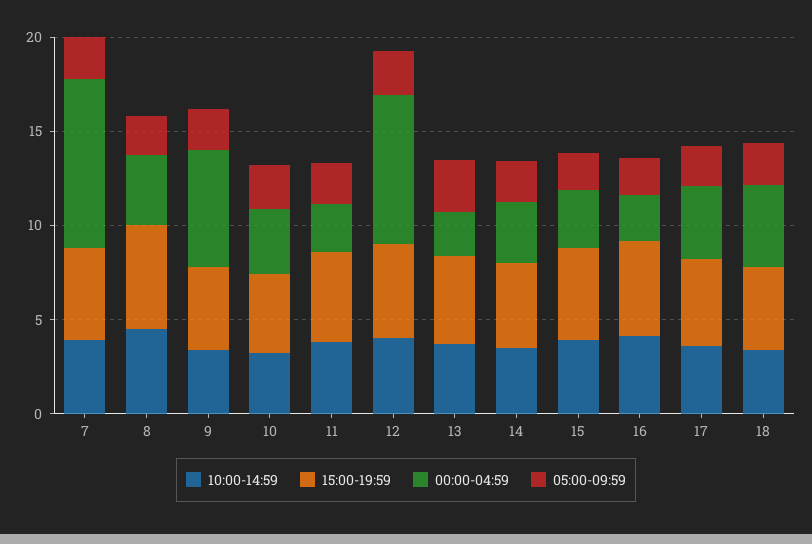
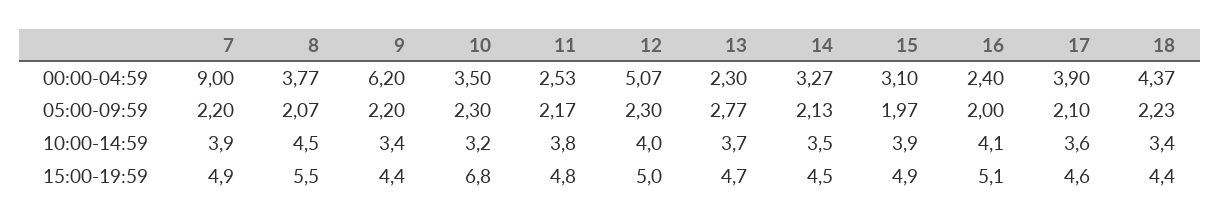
  {
    "10:00-14:59": {
      "7": 3.9,
      "8": 4.5,
      "9": 3.4,
      "10": 3.2,
      "11": 3.8,
      "12": 4,
      "13": 3.7,
      "14": 3.5,
      "15": 3.9,
      "16": 4.1,
      "17": 3.6,
      "18": 3.4
    },
    "15:00-19:59": {
      "7": 4.9,
      "8": 5.5,
      "9": 4.4,
-     "10": 4,
+     "10": 6.8,
      "11": 4.8,
      "12": 5,
      "13": 4.7,
      "14": 4.5,
      "15": 4.9,
      "16": 5.1,
      "17": 4.6,
      "18": 4.4
    },
    "00:00-04:59": {
      "7": 9,
      "8": 3.77,
      "9": 6.2,
      "10": 3.5,
      "11": 2.53,
-     "12": 8,
+     "12": 5.07,
      "13": 2.3,
      "14": 3.27,
      "15": 3.1,
      "16": 2.4,
      "17": 3.9,
      "18": 4.37
    },
    "05:00-09:59": {
      "7": 2.2,
      "8": 2.07,
      "9": 2.2,
      "10": 2.3,
      "11": 2.17,
      "12": 2.3,
      "13": 2.77,
      "14": 2.13,
      "15": 1.97,
      "16": 2,
      "17": 2.1,
      "18": 2.23
    }
  }

